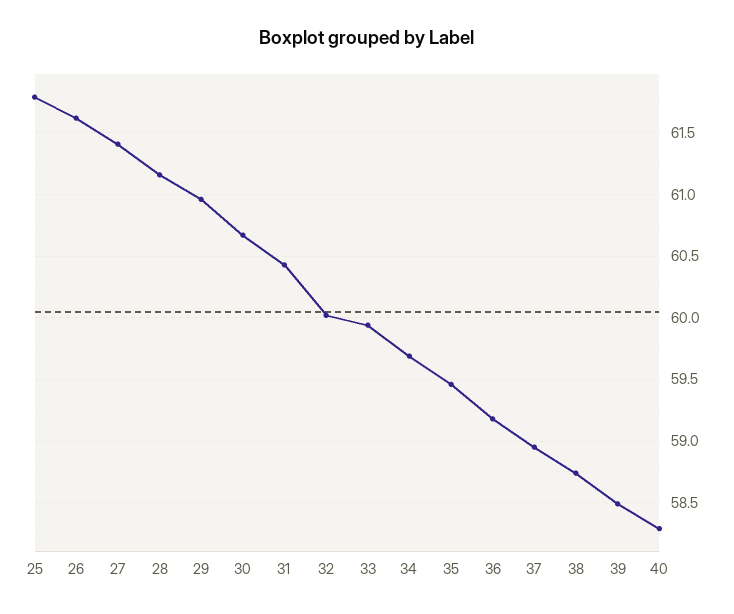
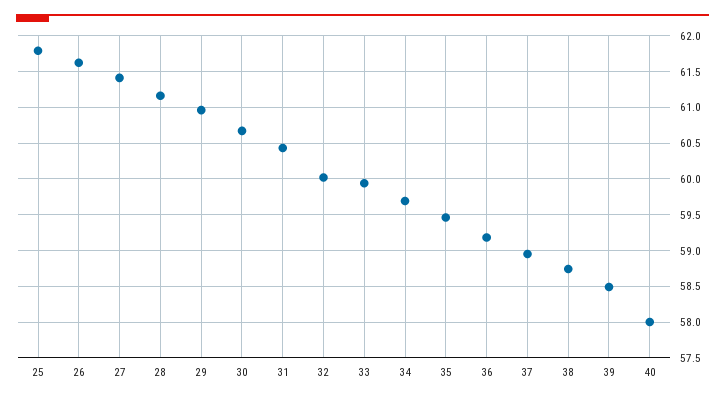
  {
    "25": 61.8,
    "26": 61.6,
    "27": 61.4,
    "28": 61.15,
    "29": 60.95,
    "30": 60.65,
    "31": 60.45,
    "32": 60,
    "33": 59.95,
    "34": 59.7,
    "35": 59.45,
    "36": 59.2,
    "37": 58.95,
    "38": 58.75,
    "39": 58.5,
-   "40": 58.3
+   "40": 58
  }

